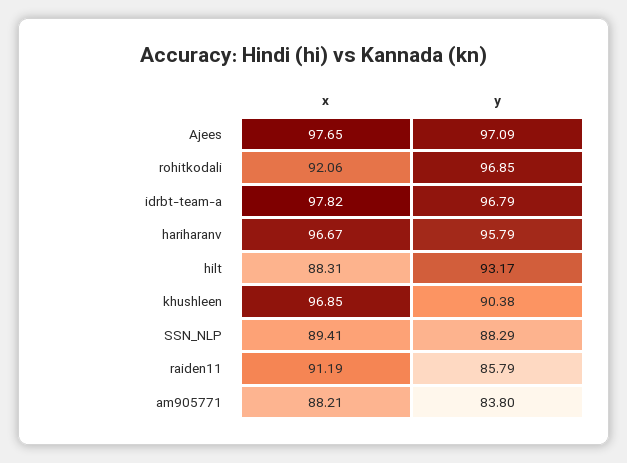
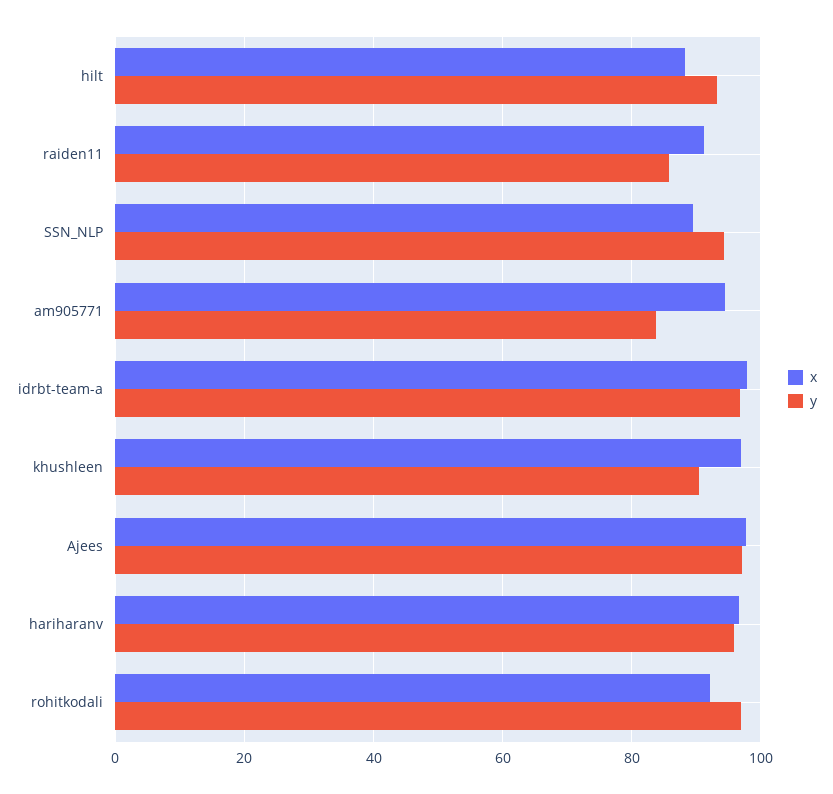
  {
    "x": {
      "Ajees": 97.65,
      "rohitkodali": 92.06,
      "idrbt-team-a": 97.82,
      "hariharanv": 96.67,
      "hilt": 88.31,
      "khushleen": 96.85,
      "SSN_NLP": 89.41,
      "raiden11": 91.19,
-     "am905771": 88.21
+     "am905771": 94
    },
    "y": {
      "Ajees": 97.09,
      "rohitkodali": 96.85,
      "idrbt-team-a": 96.79,
      "hariharanv": 95.79,
      "hilt": 93.17,
      "khushleen": 90.38,
-     "SSN_NLP": 88.29,
+     "SSN_NLP": 94,
      "raiden11": 85.79,
      "am905771": 83.8
    }
  }

